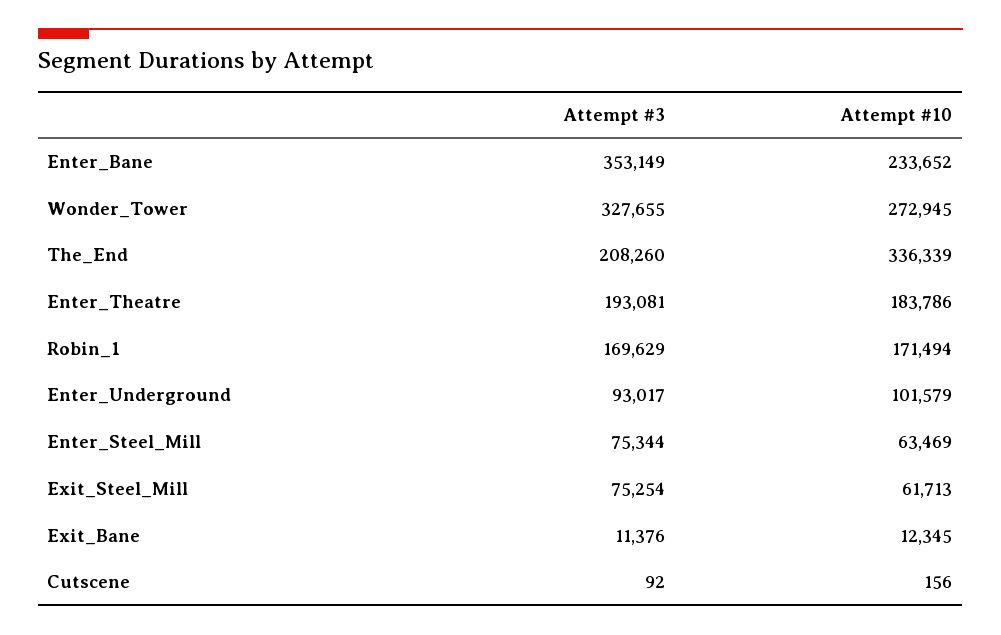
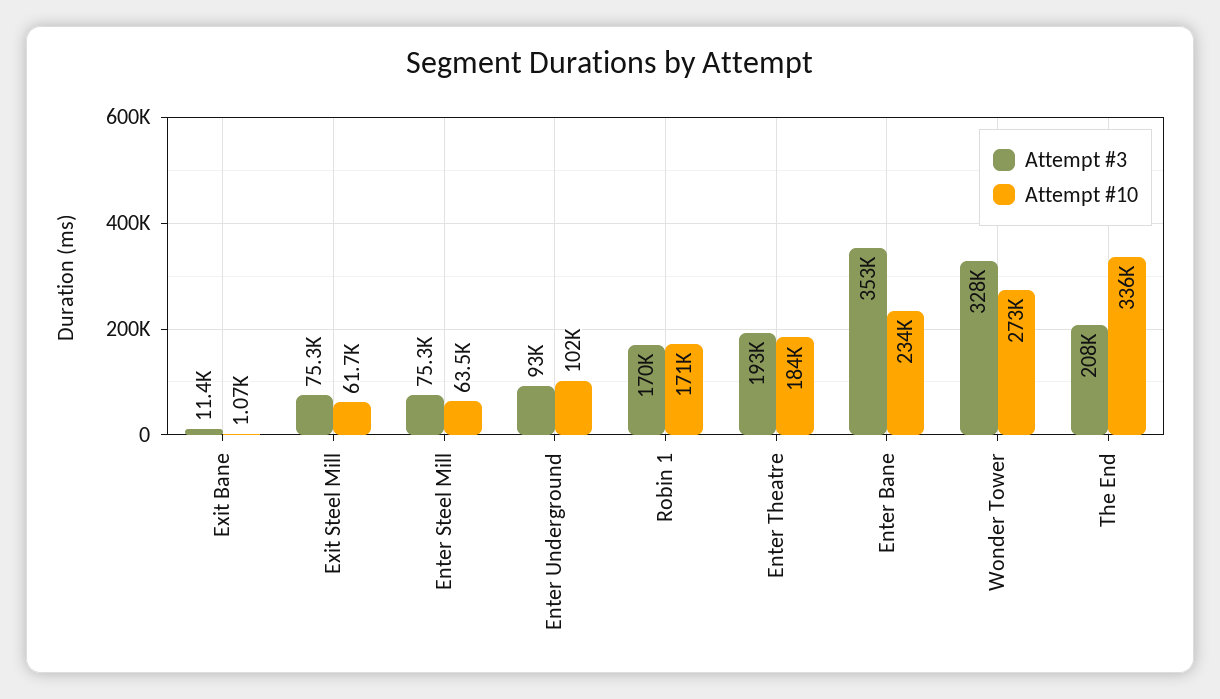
  {
    "Attempt #3": {
      "Enter_Bane": 353149,
      "Wonder_Tower": 327655,
      "The_End": 208260,
      "Enter_Theatre": 193081,
      "Robin_1": 169629,
      "Enter_Underground": 93017,
      "Enter_Steel_Mill": 75344,
      "Exit_Steel_Mill": 75254,
-     "Exit_Bane": 11376,
+     "Exit_Bane": 11376
-     "Cutscene": 92
    },
    "Attempt #10": {
      "Enter_Bane": 233652,
      "Wonder_Tower": 272945,
      "The_End": 336339,
      "Enter_Theatre": 183786,
      "Robin_1": 171494,
      "Enter_Underground": 101579,
      "Enter_Steel_Mill": 63469,
      "Exit_Steel_Mill": 61713,
-     "Exit_Bane": 12345,
+     "Exit_Bane": 1070
-     "Cutscene": 156
    }
  }

